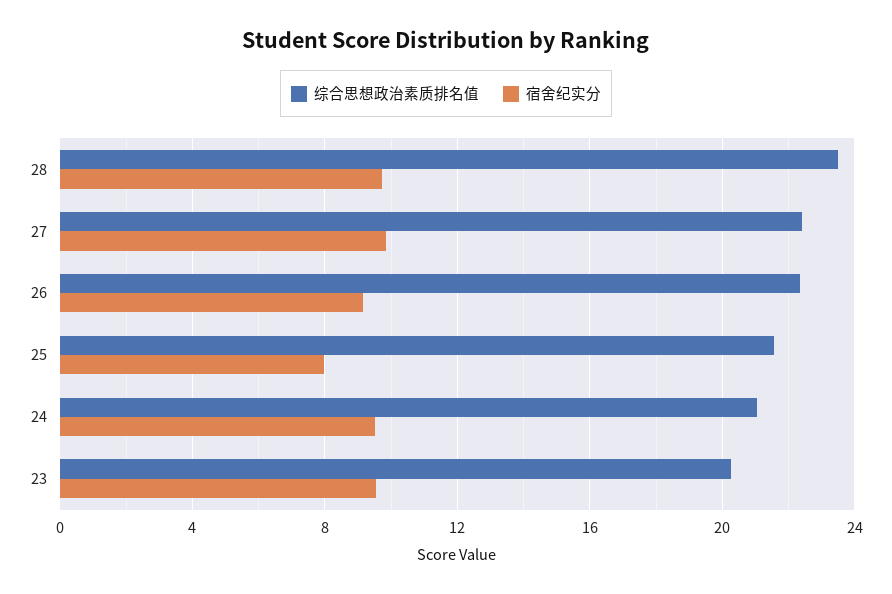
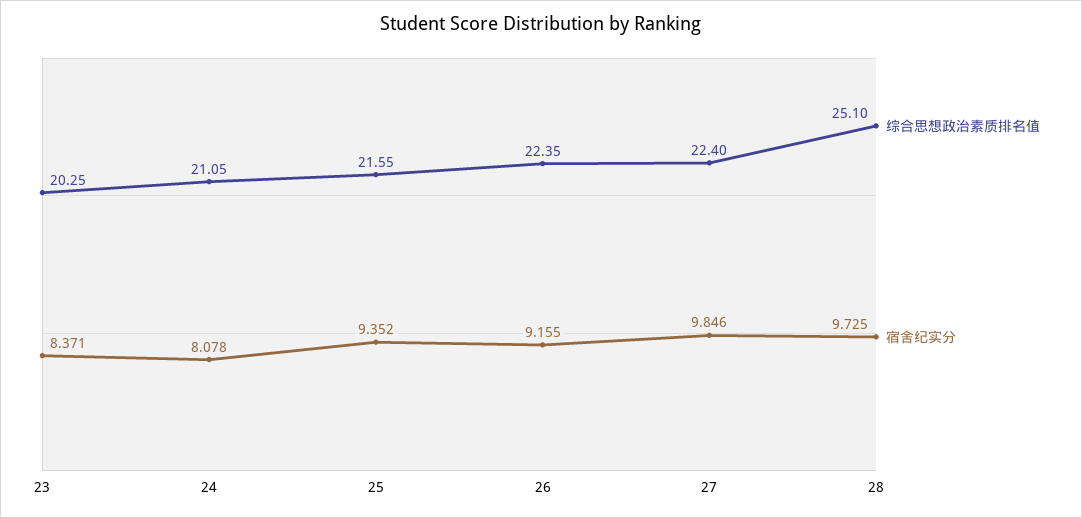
  {
    "综合思想政治素质排名值": {
-     "28": 23.5,
+     "28": 25.1,
      "27": 22.4,
      "26": 22.35,
      "25": 21.55,
      "24": 21.05,
      "23": 20.25
    },
    "宿舍纪实分": {
      "28": 9.725,
      "27": 9.846,
      "26": 9.155,
-     "25": 8,
+     "25": 9.352,
-     "24": 9.5,
+     "24": 8.078,
-     "23": 9.5
+     "23": 8.371
    }
  }

